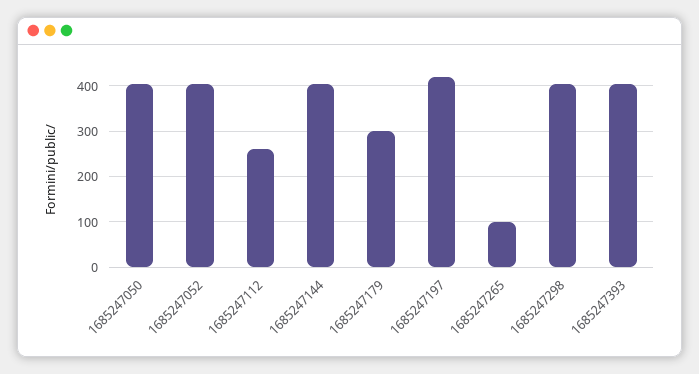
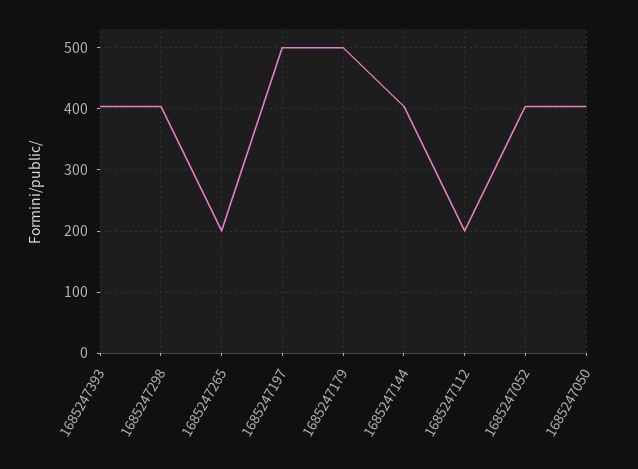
  {
    "1685247050": 400,
    "1685247052": 400,
-   "1685247112": 260,
+   "1685247112": 200,
    "1685247144": 400,
-   "1685247179": 300,
+   "1685247179": 500,
-   "1685247197": 420,
+   "1685247197": 500,
-   "1685247265": 100,
+   "1685247265": 200,
    "1685247298": 400,
    "1685247393": 400
  }

